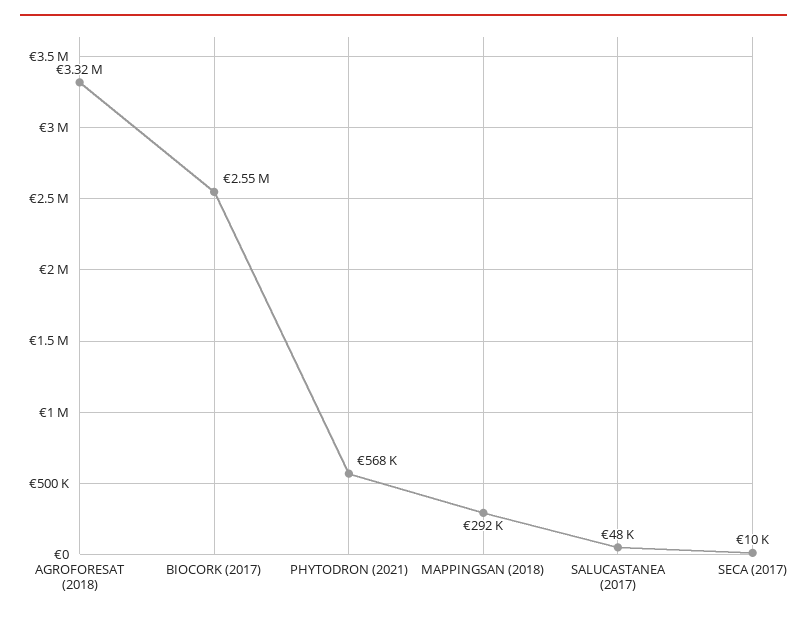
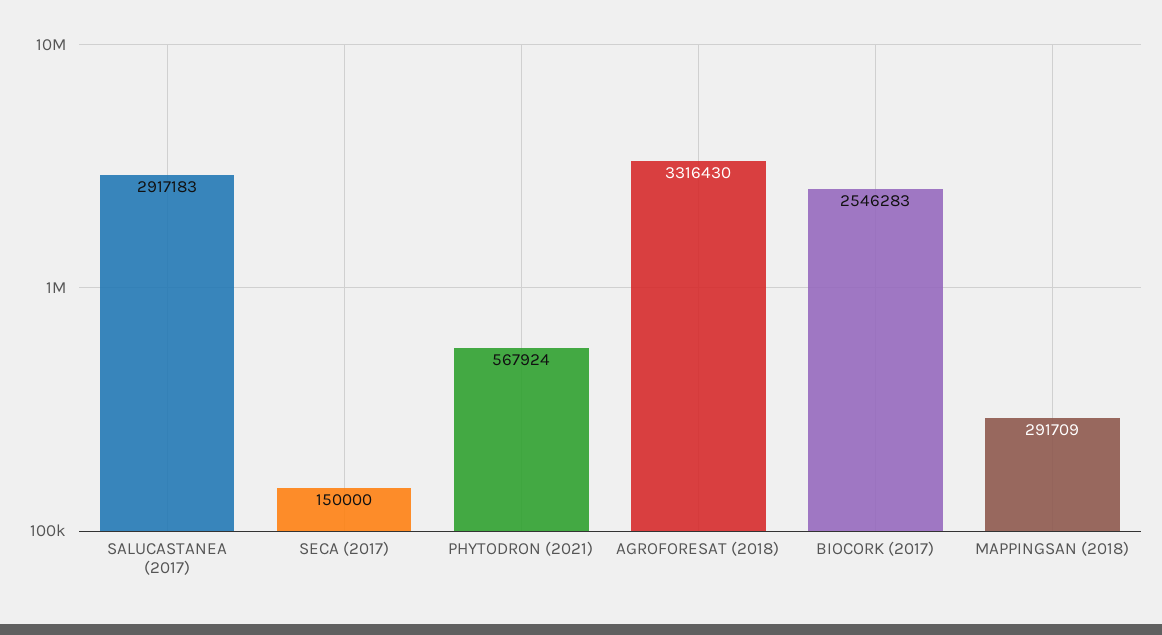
  {
    "AGROFORESAT (2018)": 3316430,
    "BIOCORK (2017)": 2546283,
    "PHYTODRON (2021)": 567924,
    "MAPPINGSAN (2018)": 291709,
-   "SALUCASTANEA (2017)": 48000,
+   "SALUCASTANEA (2017)": 2917183,
-   "SECA (2017)": 10000
+   "SECA (2017)": 150000
  }

